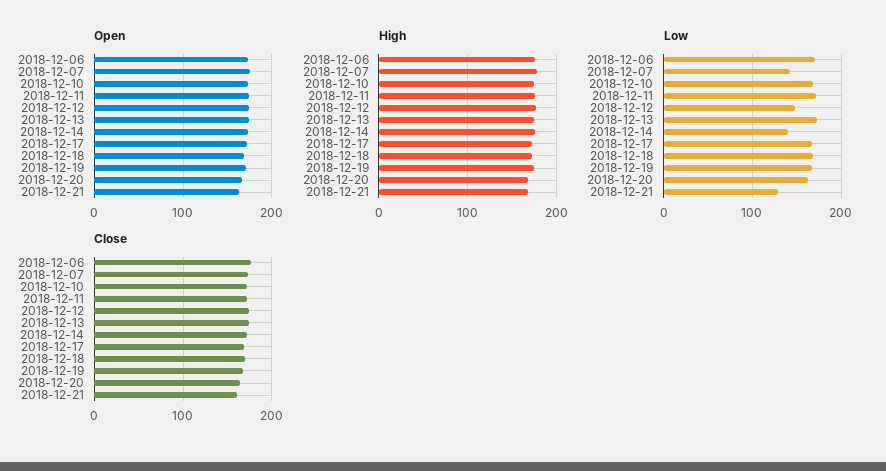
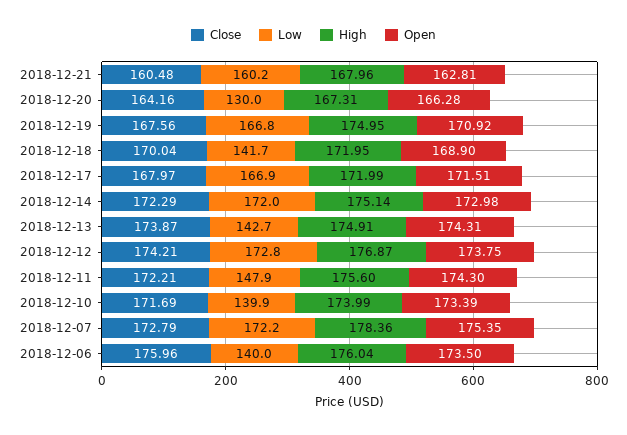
  {
    "Open": {
      "2018-12-06": 173.5,
      "2018-12-07": 175.35,
      "2018-12-10": 173.39,
      "2018-12-11": 174.3,
      "2018-12-12": 173.75,
      "2018-12-13": 174.31,
      "2018-12-14": 172.98,
      "2018-12-17": 171.51,
      "2018-12-18": 168.9,
      "2018-12-19": 170.92,
      "2018-12-20": 166.28,
      "2018-12-21": 162.81
    },
    "High": {
      "2018-12-06": 176.04,
      "2018-12-07": 178.36,
      "2018-12-10": 173.99,
      "2018-12-11": 175.6,
      "2018-12-12": 176.87,
      "2018-12-13": 174.91,
      "2018-12-14": 175.14,
      "2018-12-17": 171.99,
      "2018-12-18": 171.95,
      "2018-12-19": 174.95,
      "2018-12-20": 167.31,
      "2018-12-21": 167.96
    },
    "Low": {
-     "2018-12-06": 170,
+     "2018-12-06": 140,
-     "2018-12-07": 140,
+     "2018-12-07": 172.2,
-     "2018-12-10": 170,
+     "2018-12-10": 139.9,
-     "2018-12-11": 170,
+     "2018-12-11": 147.9,
-     "2018-12-12": 150,
+     "2018-12-12": 172.8,
-     "2018-12-13": 170,
+     "2018-12-13": 142.7,
-     "2018-12-14": 140,
+     "2018-12-14": 172,
      "2018-12-17": 166.9,
-     "2018-12-18": 170,
+     "2018-12-18": 141.7,
      "2018-12-19": 166.8,
-     "2018-12-20": 160,
+     "2018-12-20": 130,
-     "2018-12-21": 130
+     "2018-12-21": 160.2
    },
    "Close": {
      "2018-12-06": 175.96,
      "2018-12-07": 172.79,
      "2018-12-10": 171.69,
      "2018-12-11": 172.21,
      "2018-12-12": 174.21,
      "2018-12-13": 173.87,
      "2018-12-14": 172.29,
      "2018-12-17": 167.97,
      "2018-12-18": 170.04,
      "2018-12-19": 167.56,
      "2018-12-20": 164.16,
      "2018-12-21": 160.48
    }
  }

